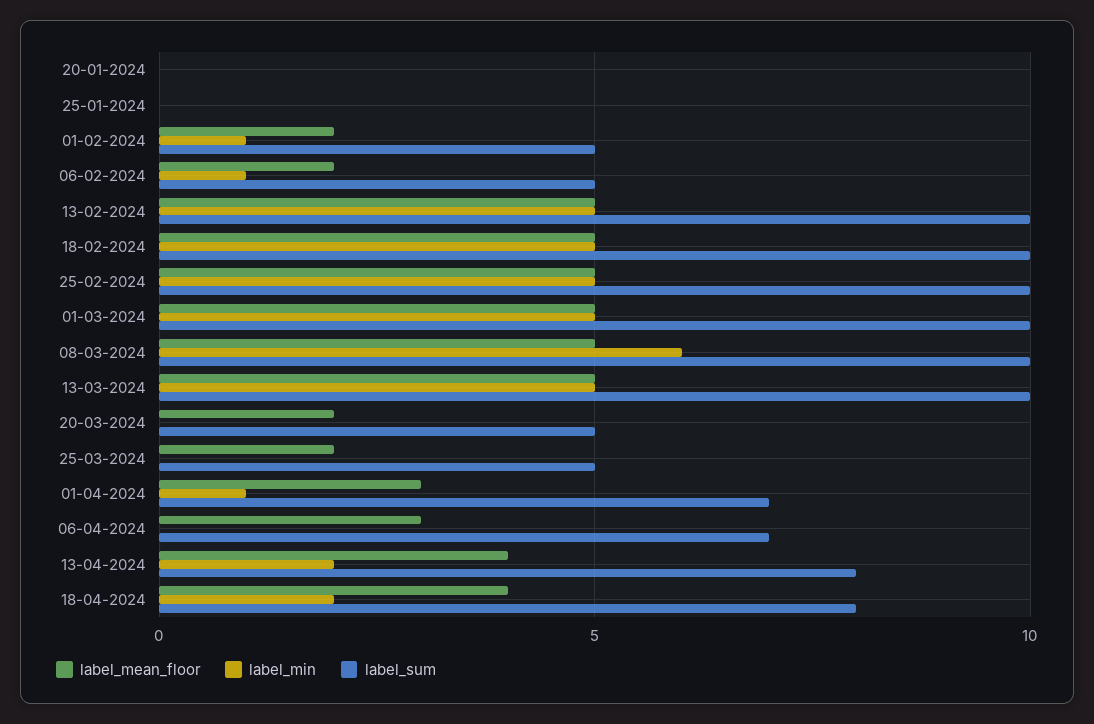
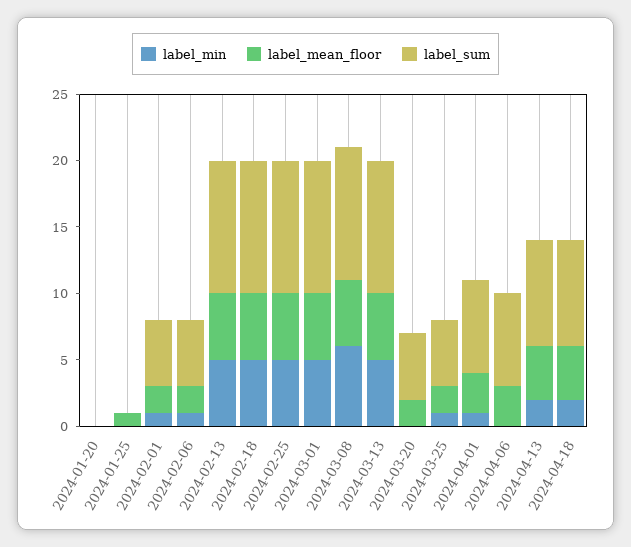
  {
    "label_mean_floor": {
      "20-01-2024": 0,
-     "25-01-2024": 0,
+     "25-01-2024": 1,
      "01-02-2024": 2,
      "06-02-2024": 2,
      "13-02-2024": 5,
      "18-02-2024": 5,
      "25-02-2024": 5,
      "01-03-2024": 5,
      "08-03-2024": 5,
      "13-03-2024": 5,
      "20-03-2024": 2,
      "25-03-2024": 2,
      "01-04-2024": 3,
      "06-04-2024": 3,
      "13-04-2024": 4,
      "18-04-2024": 4
    },
    "label_min": {
      "20-01-2024": 0,
      "25-01-2024": 0,
      "01-02-2024": 1,
      "06-02-2024": 1,
      "13-02-2024": 5,
      "18-02-2024": 5,
      "25-02-2024": 5,
      "01-03-2024": 5,
      "08-03-2024": 6,
      "13-03-2024": 5,
      "20-03-2024": 0,
-     "25-03-2024": 0,
+     "25-03-2024": 1,
      "01-04-2024": 1,
      "06-04-2024": 0,
      "13-04-2024": 2,
      "18-04-2024": 2
    },
    "label_sum": {
      "20-01-2024": 0,
      "25-01-2024": 0,
      "01-02-2024": 5,
      "06-02-2024": 5,
      "13-02-2024": 10,
      "18-02-2024": 10,
      "25-02-2024": 10,
      "01-03-2024": 10,
      "08-03-2024": 10,
      "13-03-2024": 10,
      "20-03-2024": 5,
      "25-03-2024": 5,
      "01-04-2024": 7,
      "06-04-2024": 7,
      "13-04-2024": 8,
      "18-04-2024": 8
    }
  }

